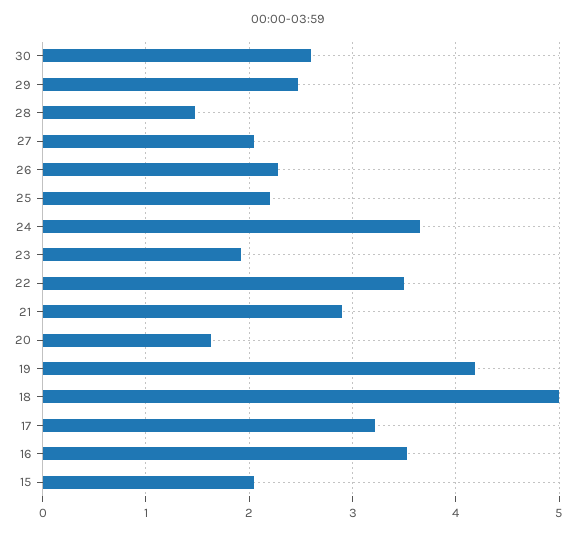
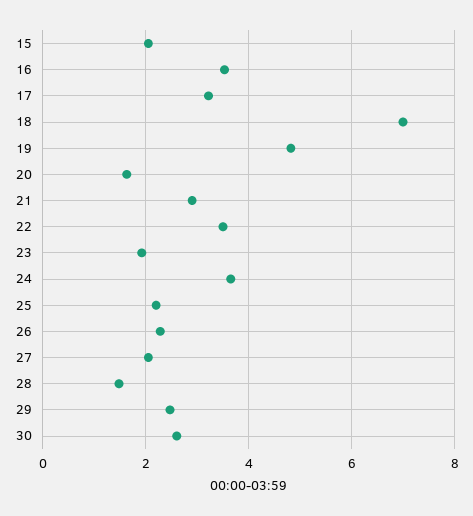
  {
    "30": 2.6,
    "29": 2.5,
    "28": 1.5,
    "27": 2.1,
    "26": 2.3,
    "25": 2.2,
    "24": 3.7,
    "23": 1.9,
    "22": 3.5,
    "21": 2.9,
    "20": 1.6,
-   "19": 4.2,
+   "19": 4.8,
-   "18": 5,
+   "18": 7,
    "17": 3.2,
    "16": 3.5,
    "15": 2.1
  }

